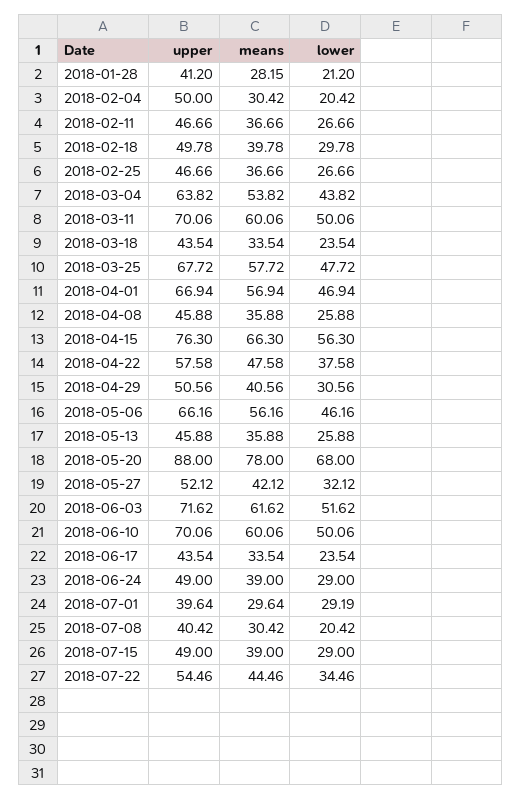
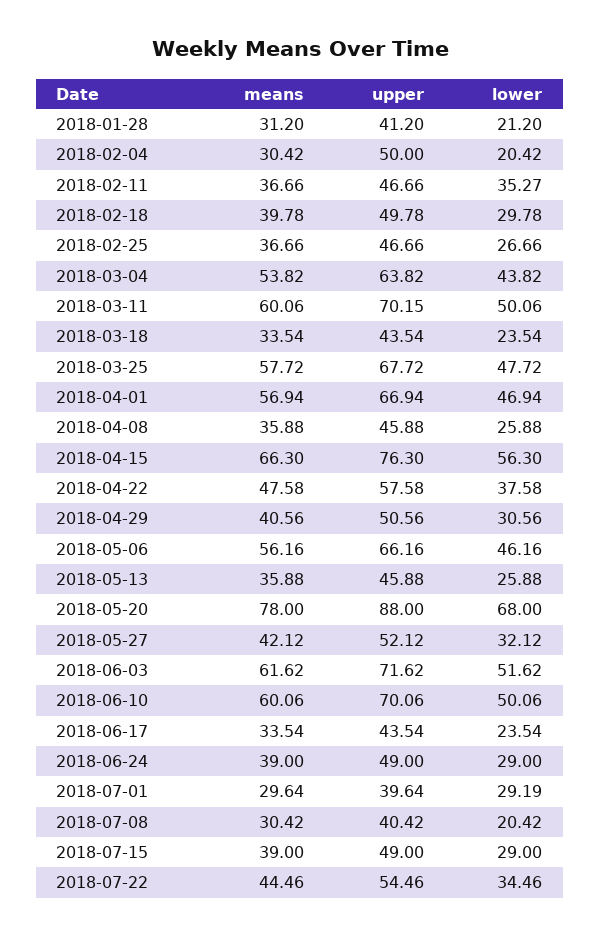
  {
    "upper": {
      "2018-01-28": 41.2,
      "2018-02-04": 50,
      "2018-02-11": 46.66,
      "2018-02-18": 49.78,
      "2018-02-25": 46.66,
      "2018-03-04": 63.82,
-     "2018-03-11": 70.06,
+     "2018-03-11": 70.15,
      "2018-03-18": 43.54,
      "2018-03-25": 67.72,
      "2018-04-01": 66.94,
      "2018-04-08": 45.88,
      "2018-04-15": 76.3,
      "2018-04-22": 57.58,
      "2018-04-29": 50.56,
      "2018-05-06": 66.16,
      "2018-05-13": 45.88,
      "2018-05-20": 88,
      "2018-05-27": 52.12,
      "2018-06-03": 71.62,
      "2018-06-10": 70.06,
      "2018-06-17": 43.54,
      "2018-06-24": 49,
      "2018-07-01": 39.64,
      "2018-07-08": 40.42,
      "2018-07-15": 49,
      "2018-07-22": 54.46
    },
    "means": {
-     "2018-01-28": 28.15,
+     "2018-01-28": 31.2,
      "2018-02-04": 30.42,
      "2018-02-11": 36.66,
      "2018-02-18": 39.78,
      "2018-02-25": 36.66,
      "2018-03-04": 53.82,
      "2018-03-11": 60.06,
      "2018-03-18": 33.54,
      "2018-03-25": 57.72,
      "2018-04-01": 56.94,
      "2018-04-08": 35.88,
      "2018-04-15": 66.3,
      "2018-04-22": 47.58,
      "2018-04-29": 40.56,
      "2018-05-06": 56.16,
      "2018-05-13": 35.88,
      "2018-05-20": 78,
      "2018-05-27": 42.12,
      "2018-06-03": 61.62,
      "2018-06-10": 60.06,
      "2018-06-17": 33.54,
      "2018-06-24": 39,
      "2018-07-01": 29.64,
      "2018-07-08": 30.42,
      "2018-07-15": 39,
      "2018-07-22": 44.46
    },
    "lower": {
      "2018-01-28": 21.2,
      "2018-02-04": 20.42,
-     "2018-02-11": 26.66,
+     "2018-02-11": 35.27,
      "2018-02-18": 29.78,
      "2018-02-25": 26.66,
      "2018-03-04": 43.82,
      "2018-03-11": 50.06,
      "2018-03-18": 23.54,
      "2018-03-25": 47.72,
      "2018-04-01": 46.94,
      "2018-04-08": 25.88,
      "2018-04-15": 56.3,
      "2018-04-22": 37.58,
      "2018-04-29": 30.56,
      "2018-05-06": 46.16,
      "2018-05-13": 25.88,
      "2018-05-20": 68,
      "2018-05-27": 32.12,
      "2018-06-03": 51.62,
      "2018-06-10": 50.06,
      "2018-06-17": 23.54,
      "2018-06-24": 29,
      "2018-07-01": 29.19,
      "2018-07-08": 20.42,
      "2018-07-15": 29,
      "2018-07-22": 34.46
    }
  }

